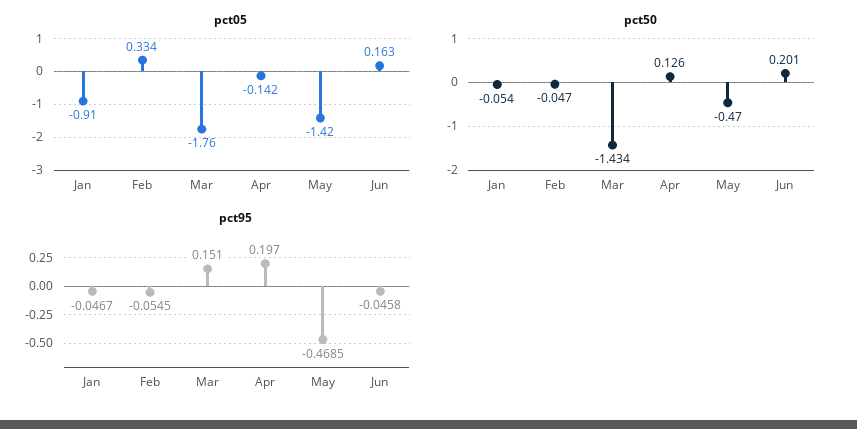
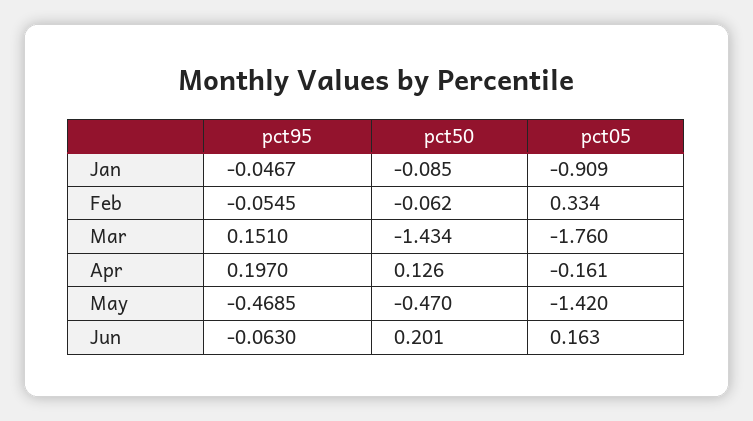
  {
    "pct05": {
-     "Jan": -0.91,
+     "Jan": -0.909,
      "Feb": 0.334,
      "Mar": -1.76,
-     "Apr": -0.142,
+     "Apr": -0.161,
      "May": -1.42,
      "Jun": 0.163
    },
    "pct50": {
-     "Jan": -0.054,
+     "Jan": -0.085,
-     "Feb": -0.047,
+     "Feb": -0.062,
      "Mar": -1.434,
      "Apr": 0.126,
      "May": -0.47,
      "Jun": 0.201
    },
    "pct95": {
      "Jan": -0.0467,
      "Feb": -0.0545,
      "Mar": 0.151,
      "Apr": 0.197,
      "May": -0.4685,
-     "Jun": -0.0458
+     "Jun": -0.063
    }
  }

